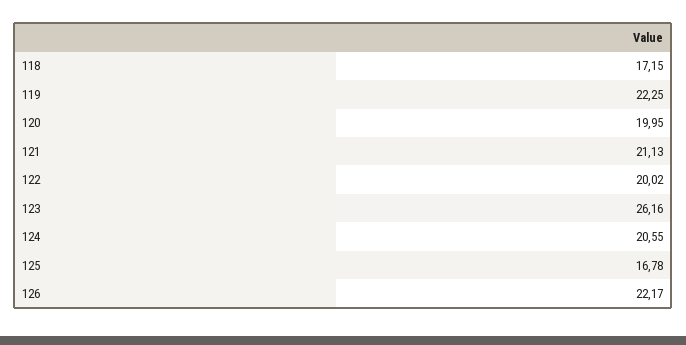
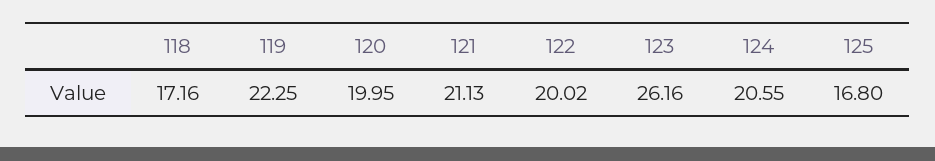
  {
-   "118": 17.15,
+   "118": 17.16,
    "119": 22.25,
    "120": 19.95,
    "121": 21.13,
    "122": 20.02,
    "123": 26.16,
    "124": 20.55,
-   "125": 16.78,
+   "125": 16.8
-   "126": 22.17
  }

